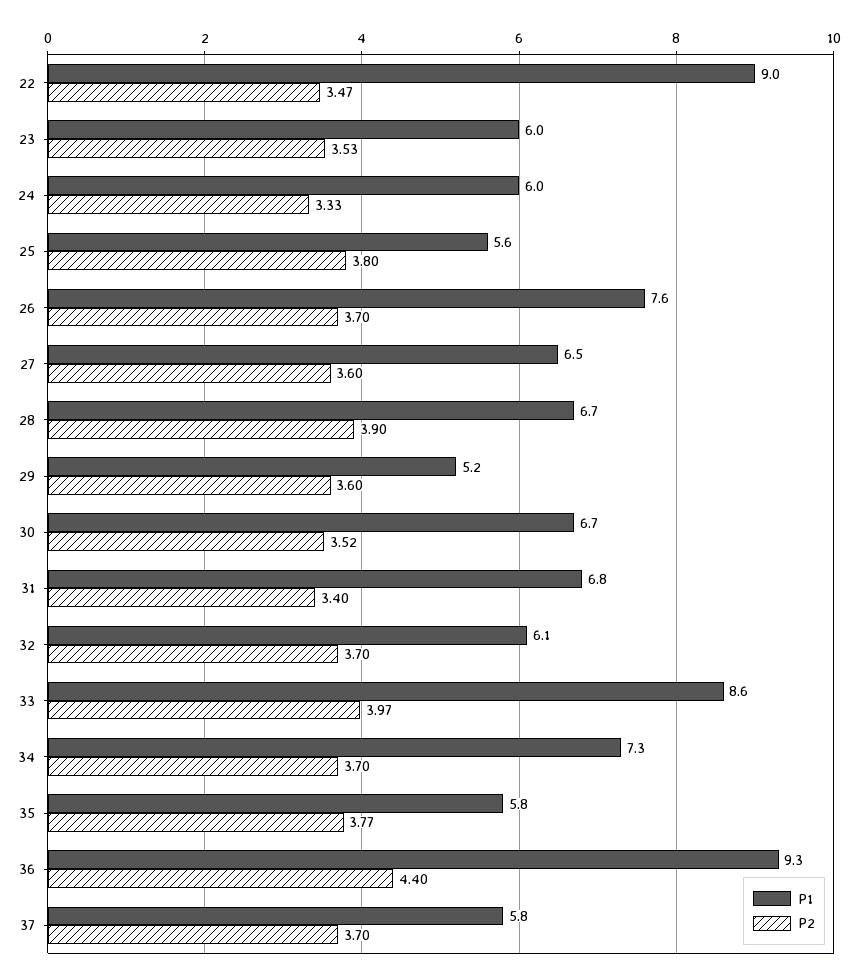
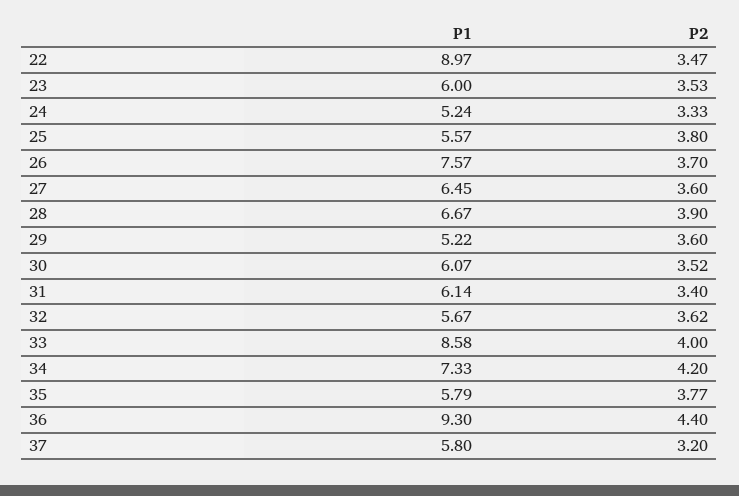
  {
    "P1": {
      "22": 8.97,
      "23": 6,
-     "24": 6,
+     "24": 5.24,
      "25": 5.57,
      "26": 7.57,
      "27": 6.45,
      "28": 6.67,
      "29": 5.22,
-     "30": 6.7,
+     "30": 6.07,
-     "31": 6.8,
+     "31": 6.14,
-     "32": 6.1,
+     "32": 5.67,
      "33": 8.58,
      "34": 7.33,
      "35": 5.79,
      "36": 9.3,
      "37": 5.8
    },
    "P2": {
      "22": 3.47,
      "23": 3.53,
      "24": 3.33,
      "25": 3.8,
      "26": 3.7,
      "27": 3.6,
      "28": 3.9,
      "29": 3.6,
      "30": 3.52,
      "31": 3.4,
-     "32": 3.7,
+     "32": 3.62,
-     "33": 3.97,
+     "33": 4,
-     "34": 3.7,
+     "34": 4.2,
      "35": 3.77,
      "36": 4.4,
-     "37": 3.7
+     "37": 3.2
    }
  }

